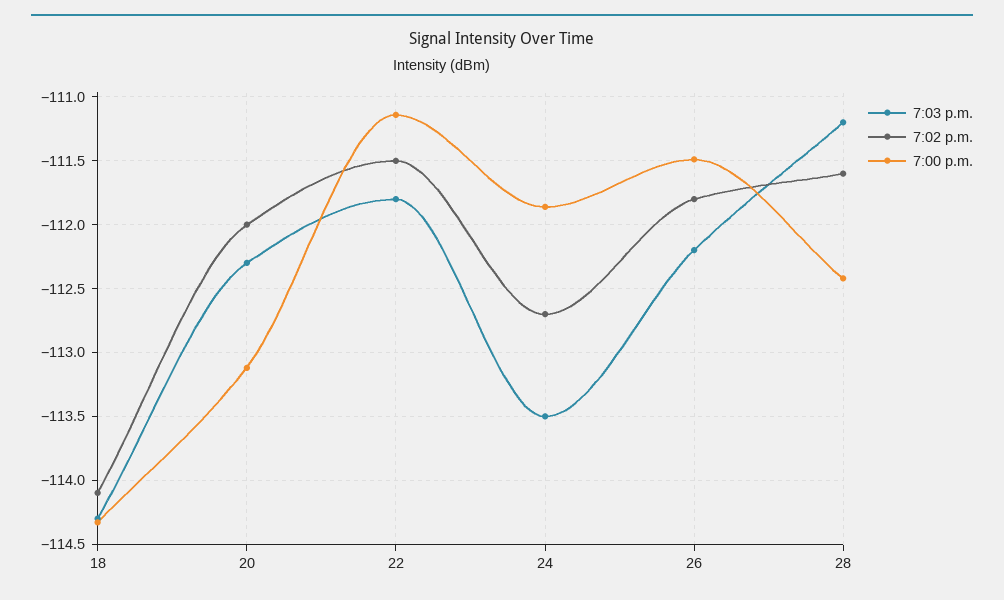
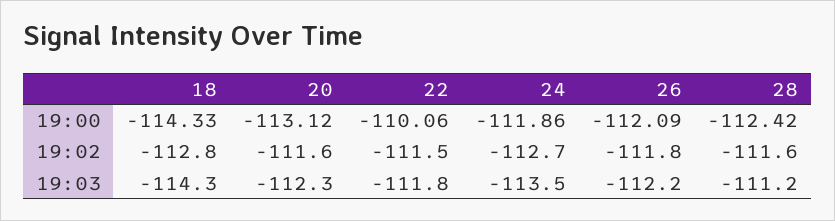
  {
    "7:03 p.m.": {
      "18": -114.3,
      "20": -112.3,
      "22": -111.8,
      "24": -113.5,
      "26": -112.2,
      "28": -111.2
    },
    "7:02 p.m.": {
-     "18": -114.1,
+     "18": -112.8,
-     "20": -112,
+     "20": -111.6,
      "22": -111.5,
      "24": -112.7,
      "26": -111.8,
      "28": -111.6
    },
    "7:00 p.m.": {
      "18": -114.33,
      "20": -113.12,
-     "22": -111.15,
+     "22": -110.06,
      "24": -111.86,
-     "26": -111.5,
+     "26": -112.09,
      "28": -112.42
    }
  }

